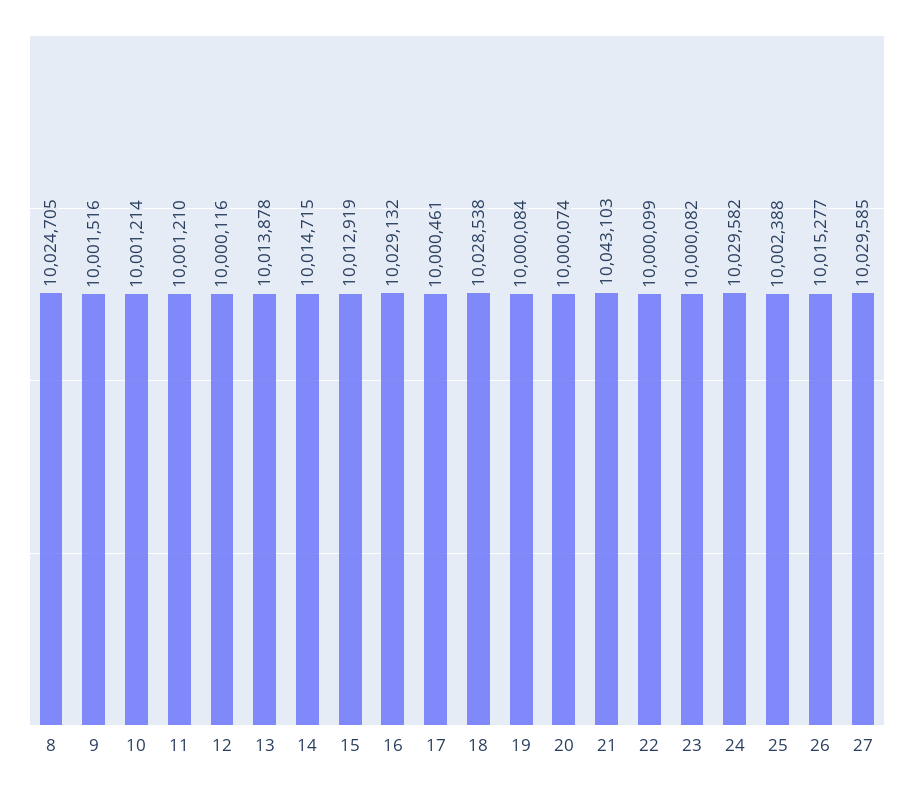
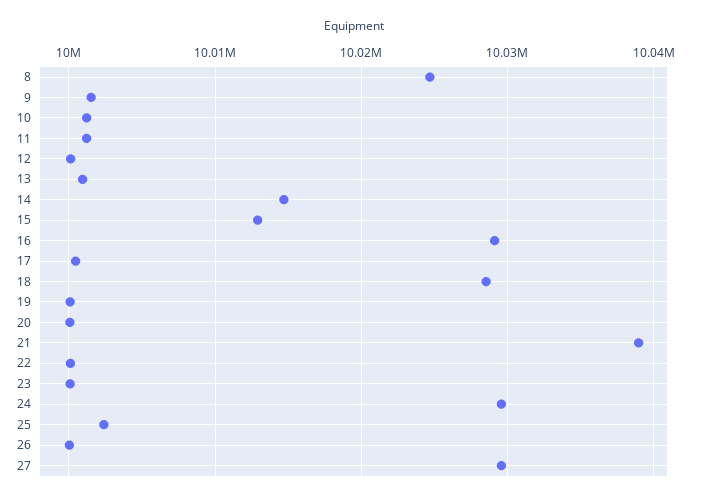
  {
    "8": 10024705,
    "9": 10001516,
    "10": 10001214,
    "11": 10001210,
    "12": 10000116,
-   "13": 10013878,
+   "13": 10001000,
    "14": 10014715,
    "15": 10012919,
    "16": 10029132,
    "17": 10000461,
    "18": 10028538,
    "19": 10000084,
    "20": 10000074,
-   "21": 10043103,
+   "21": 10039000,
    "22": 10000099,
    "23": 10000082,
    "24": 10029582,
    "25": 10002388,
-   "26": 10015277,
+   "26": 10000000,
    "27": 10029585
  }

